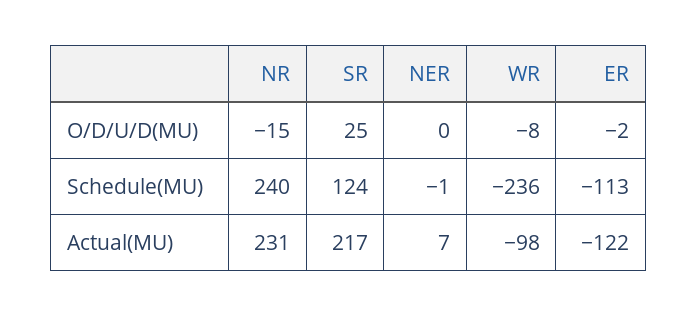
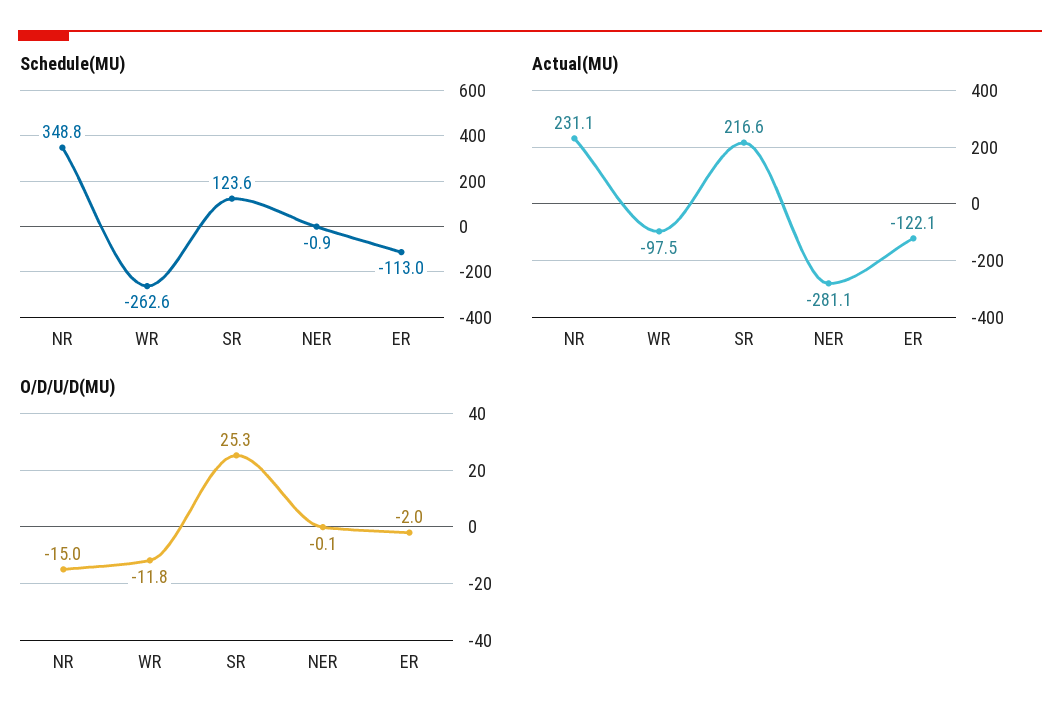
  {
    "O/D/U/D(MU)": {
      "NR": -15,
      "SR": 25.3,
      "NER": -0.1,
-     "WR": -8,
+     "WR": -11.8,
      "ER": -2
    },
    "Schedule(MU)": {
-     "NR": 240,
+     "NR": 348.8,
      "SR": 123.6,
      "NER": -0.9,
-     "WR": -236,
+     "WR": -262.6,
      "ER": -113
    },
    "Actual(MU)": {
      "NR": 231.1,
      "SR": 216.6,
-     "NER": 7,
+     "NER": -281.1,
      "WR": -97.5,
      "ER": -122.1
    }
  }

